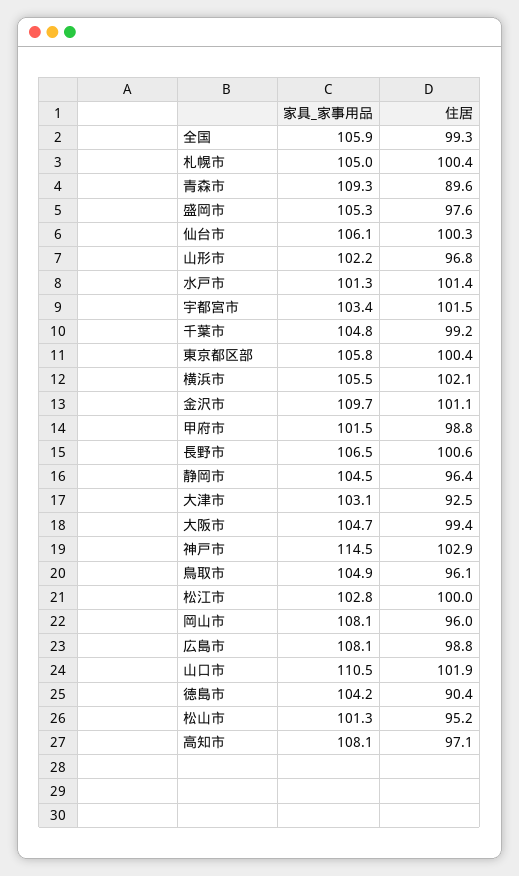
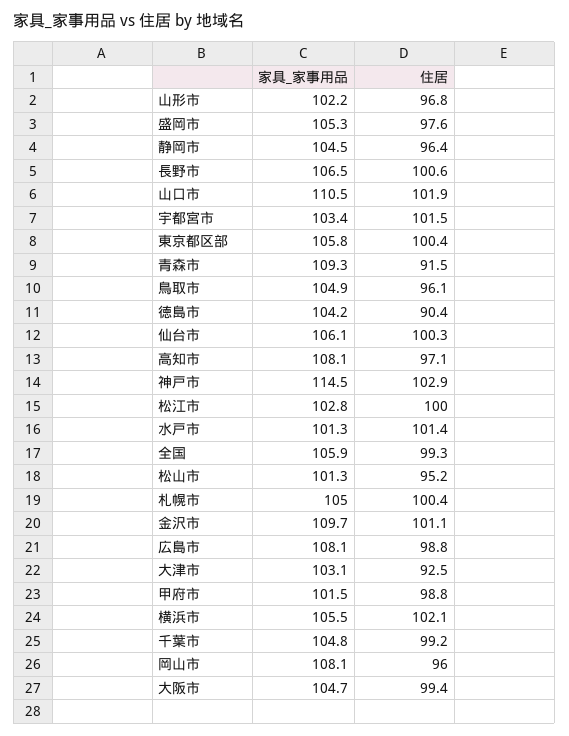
  {
    "家具_家事用品": {
      "全国": 105.9,
      "札幌市": 105,
      "青森市": 109.3,
      "盛岡市": 105.3,
      "仙台市": 106.1,
      "山形市": 102.2,
      "水戸市": 101.3,
      "宇都宮市": 103.4,
      "千葉市": 104.8,
      "東京都区部": 105.8,
      "横浜市": 105.5,
      "金沢市": 109.7,
      "甲府市": 101.5,
      "長野市": 106.5,
      "静岡市": 104.5,
      "大津市": 103.1,
      "大阪市": 104.7,
      "神戸市": 114.5,
      "鳥取市": 104.9,
      "松江市": 102.8,
      "岡山市": 108.1,
      "広島市": 108.1,
      "山口市": 110.5,
      "徳島市": 104.2,
      "松山市": 101.3,
      "高知市": 108.1
    },
    "住居": {
      "全国": 99.3,
      "札幌市": 100.4,
-     "青森市": 89.6,
+     "青森市": 91.5,
      "盛岡市": 97.6,
      "仙台市": 100.3,
      "山形市": 96.8,
      "水戸市": 101.4,
      "宇都宮市": 101.5,
      "千葉市": 99.2,
      "東京都区部": 100.4,
      "横浜市": 102.1,
      "金沢市": 101.1,
      "甲府市": 98.8,
      "長野市": 100.6,
      "静岡市": 96.4,
      "大津市": 92.5,
      "大阪市": 99.4,
      "神戸市": 102.9,
      "鳥取市": 96.1,
      "松江市": 100,
      "岡山市": 96,
      "広島市": 98.8,
      "山口市": 101.9,
      "徳島市": 90.4,
      "松山市": 95.2,
      "高知市": 97.1
    }
  }

